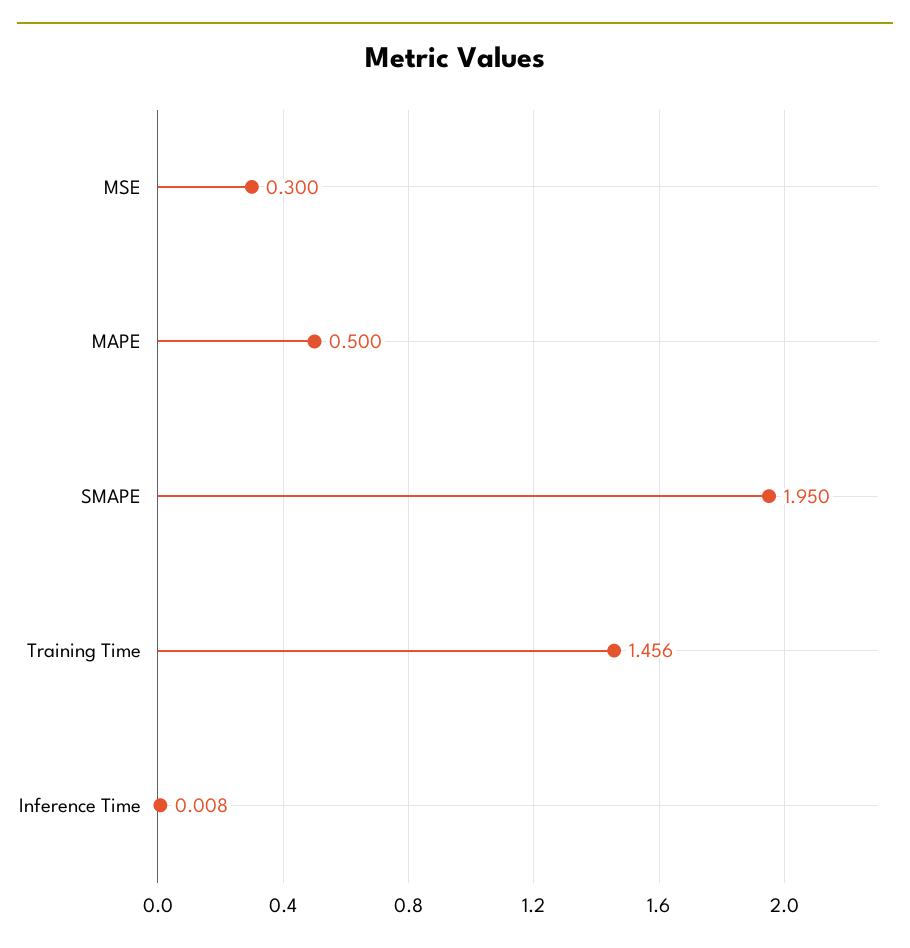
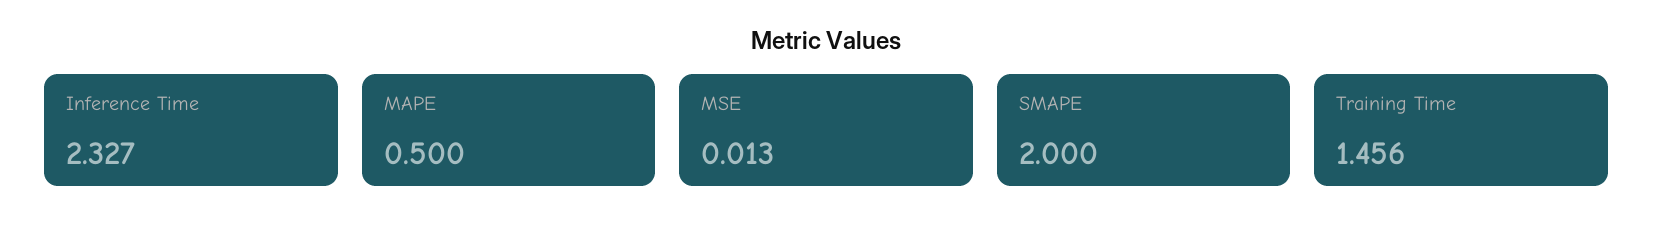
  {
-   "MSE": 0.3,
+   "MSE": 0.013,
    "MAPE": 0.5,
-   "SMAPE": 1.95,
+   "SMAPE": 2,
    "Training Time": 1.456,
-   "Inference Time": 0.008
+   "Inference Time": 2.327
  }

